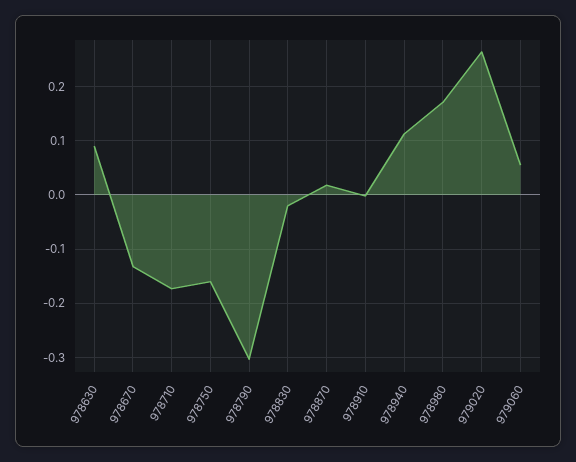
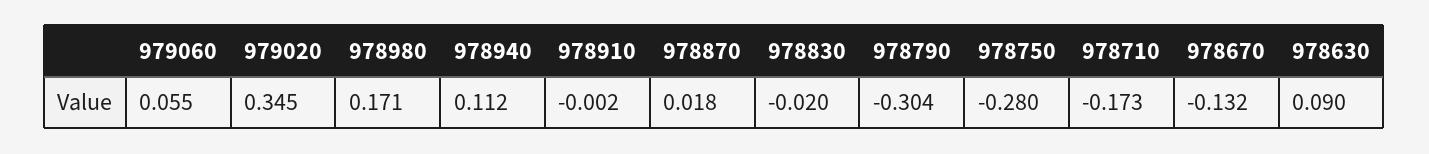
  {
    "978630": 0.09,
    "978670": -0.132,
    "978710": -0.173,
-   "978750": -0.16,
+   "978750": -0.28,
    "978790": -0.304,
    "978830": -0.02,
    "978870": 0.018,
    "978910": -0.002,
    "978940": 0.112,
    "978980": 0.171,
-   "979020": 0.26,
+   "979020": 0.345,
    "979060": 0.055
  }

